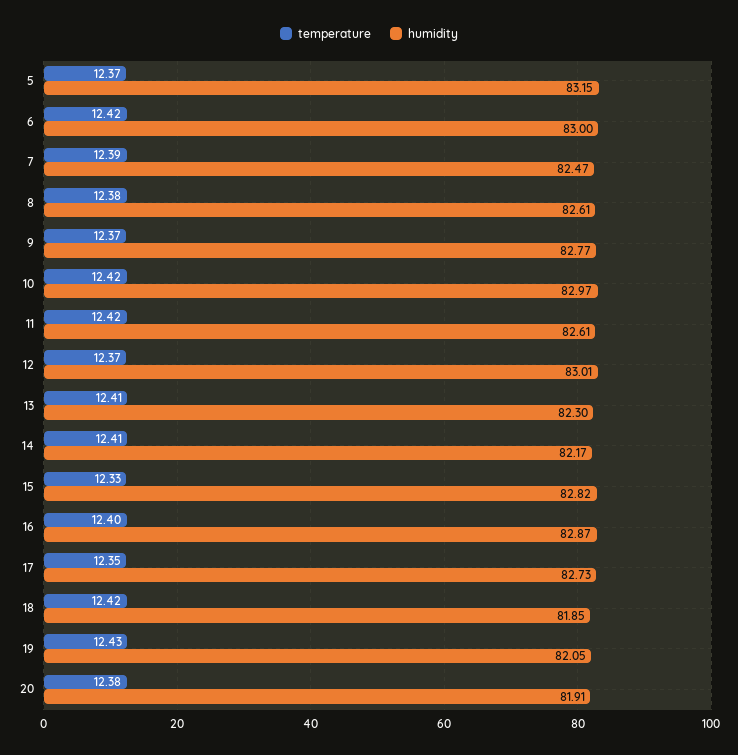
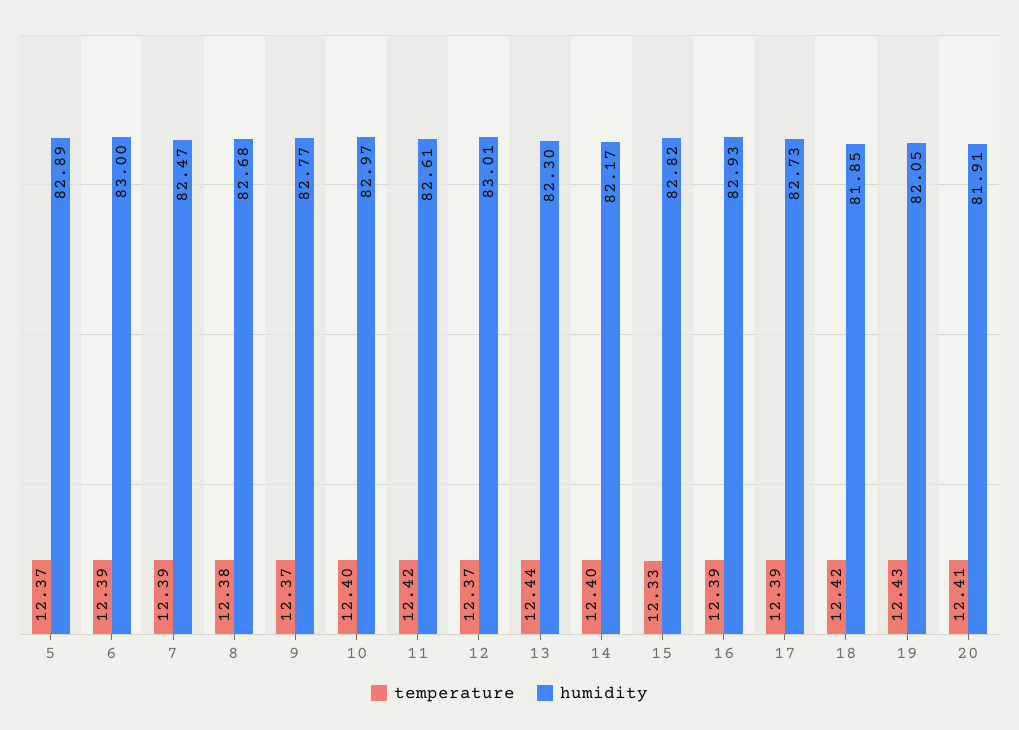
  {
    "temperature": {
      "5": 12.37,
-     "6": 12.42,
+     "6": 12.39,
      "7": 12.39,
      "8": 12.38,
      "9": 12.37,
-     "10": 12.42,
+     "10": 12.4,
      "11": 12.42,
      "12": 12.37,
-     "13": 12.41,
+     "13": 12.44,
-     "14": 12.41,
+     "14": 12.4,
      "15": 12.33,
-     "16": 12.4,
+     "16": 12.39,
-     "17": 12.35,
+     "17": 12.39,
      "18": 12.42,
      "19": 12.43,
-     "20": 12.38
+     "20": 12.41
    },
    "humidity": {
-     "5": 83.15,
+     "5": 82.89,
      "6": 83,
      "7": 82.47,
-     "8": 82.61,
+     "8": 82.68,
      "9": 82.77,
      "10": 82.97,
      "11": 82.61,
      "12": 83.01,
      "13": 82.3,
      "14": 82.17,
      "15": 82.82,
-     "16": 82.87,
+     "16": 82.93,
      "17": 82.73,
      "18": 81.85,
      "19": 82.05,
      "20": 81.91
    }
  }

